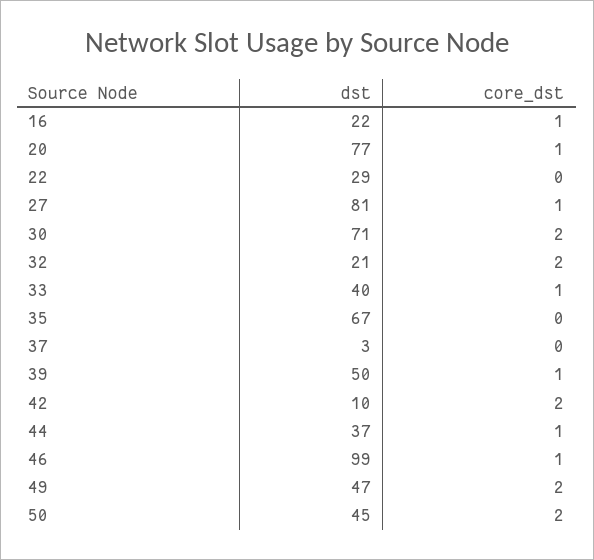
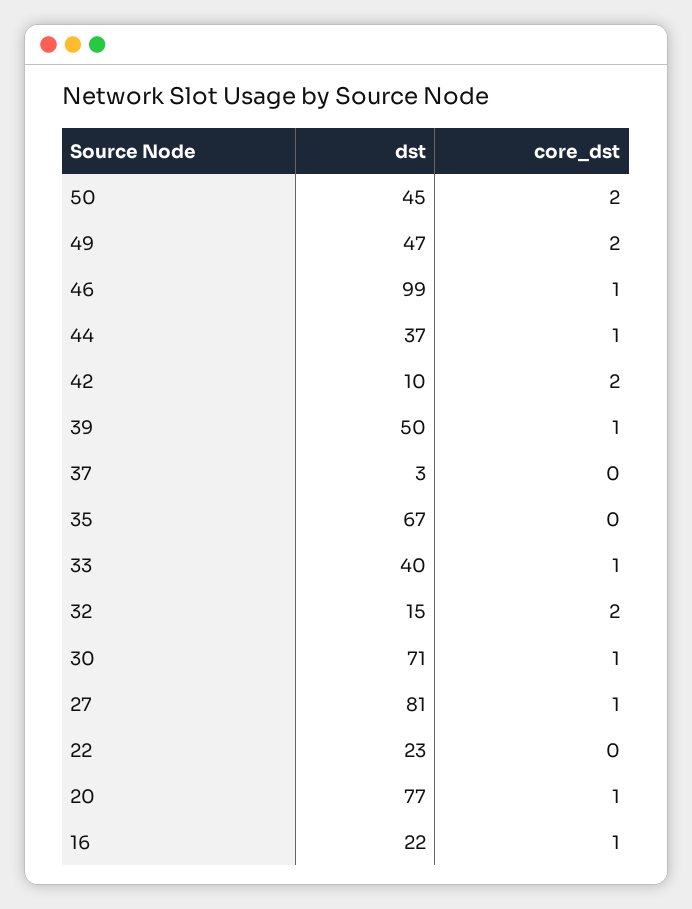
  {
    "dst": {
      "16": 22,
      "20": 77,
-     "22": 29,
+     "22": 23,
      "27": 81,
      "30": 71,
-     "32": 21,
+     "32": 15,
      "33": 40,
      "35": 67,
      "37": 3,
      "39": 50,
      "42": 10,
      "44": 37,
      "46": 99,
      "49": 47,
      "50": 45
    },
    "core_dst": {
      "16": 1,
      "20": 1,
      "22": 0,
      "27": 1,
-     "30": 2,
+     "30": 1,
      "32": 2,
      "33": 1,
      "35": 0,
      "37": 0,
      "39": 1,
      "42": 2,
      "44": 1,
      "46": 1,
      "49": 2,
      "50": 2
    }
  }

